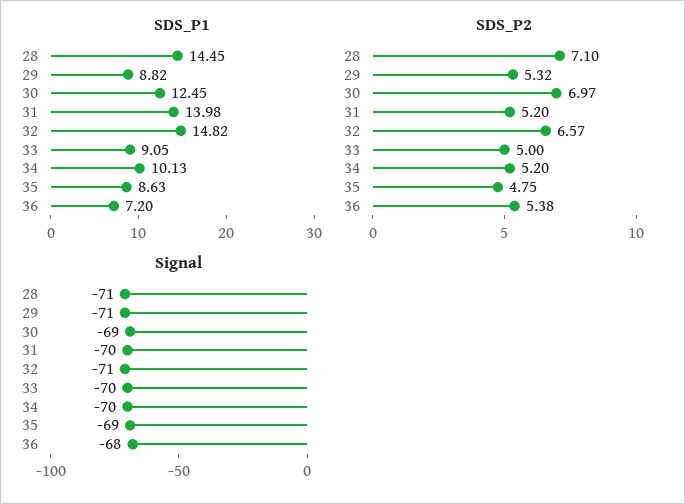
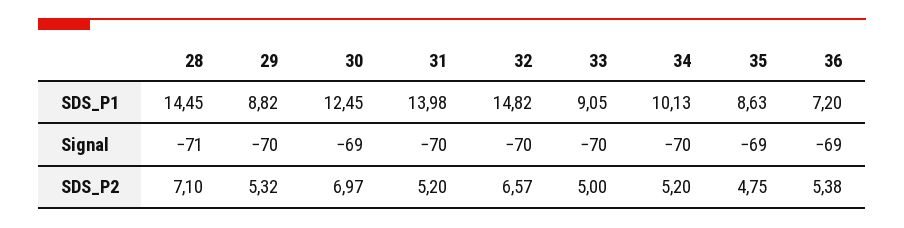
  {
    "SDS_P1": {
      "28": 14.45,
      "29": 8.82,
      "30": 12.45,
      "31": 13.98,
      "32": 14.82,
      "33": 9.05,
      "34": 10.13,
      "35": 8.63,
      "36": 7.2
    },
    "SDS_P2": {
      "28": 7.1,
      "29": 5.32,
      "30": 6.97,
      "31": 5.2,
      "32": 6.57,
      "33": 5,
      "34": 5.2,
      "35": 4.75,
      "36": 5.38
    },
    "Signal": {
      "28": -71,
-     "29": -71,
+     "29": -70,
      "30": -69,
      "31": -70,
-     "32": -71,
+     "32": -70,
      "33": -70,
      "34": -70,
      "35": -69,
-     "36": -68
+     "36": -69
    }
  }

